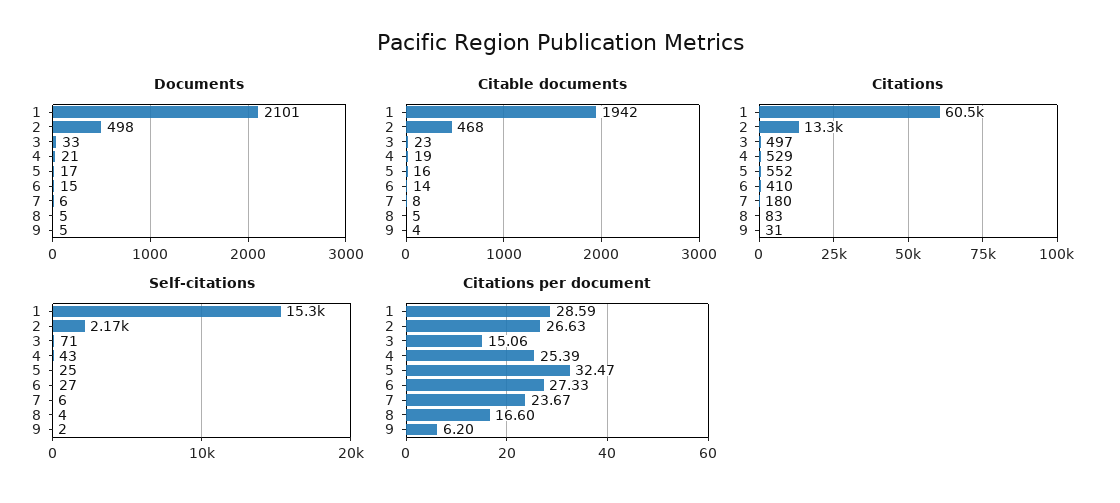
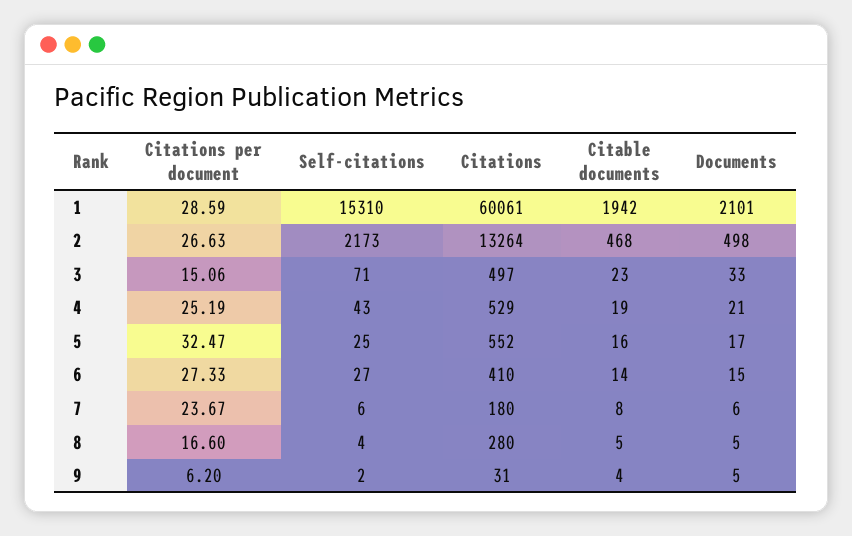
  {
    "Documents": {
      "1": 2101,
      "2": 498,
      "3": 33,
      "4": 21,
      "5": 17,
      "6": 15,
      "7": 6,
      "8": 5,
      "9": 5
    },
    "Citable documents": {
      "1": 1942,
      "2": 468,
      "3": 23,
      "4": 19,
      "5": 16,
      "6": 14,
      "7": 8,
      "8": 5,
      "9": 4
    },
    "Citations": {
-     "1": 60500,
+     "1": 60061,
      "2": 13264,
      "3": 497,
      "4": 529,
      "5": 552,
      "6": 410,
      "7": 180,
-     "8": 83,
+     "8": 280,
      "9": 31
    },
    "Self-citations": {
      "1": 15310,
      "2": 2173,
      "3": 71,
      "4": 43,
      "5": 25,
      "6": 27,
      "7": 6,
      "8": 4,
      "9": 2
    },
    "Citations per document": {
      "1": 28.59,
      "2": 26.63,
      "3": 15.06,
-     "4": 25.39,
+     "4": 25.19,
      "5": 32.47,
      "6": 27.33,
      "7": 23.67,
      "8": 16.6,
      "9": 6.2
    }
  }

